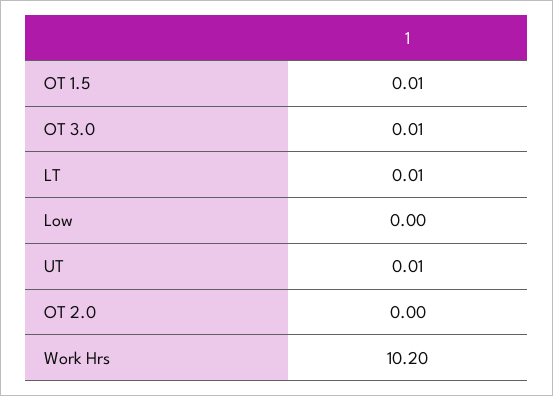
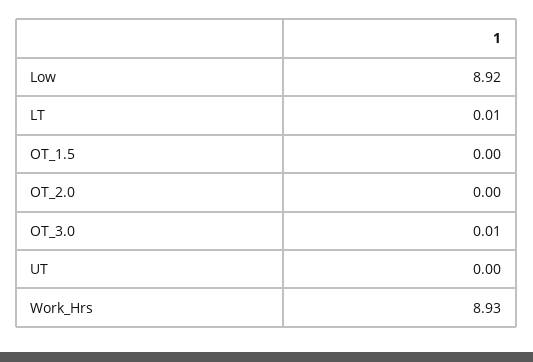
  {
-   "OT 1.5": 0.01,
+   "OT 1.5": 0,
    "OT 3.0": 0.01,
    "LT": 0.01,
-   "Low": 0,
+   "Low": 8.92,
-   "UT": 0.01,
+   "UT": 0,
    "OT 2.0": 0,
-   "Work Hrs": 10.2
+   "Work Hrs": 8.93
  }

